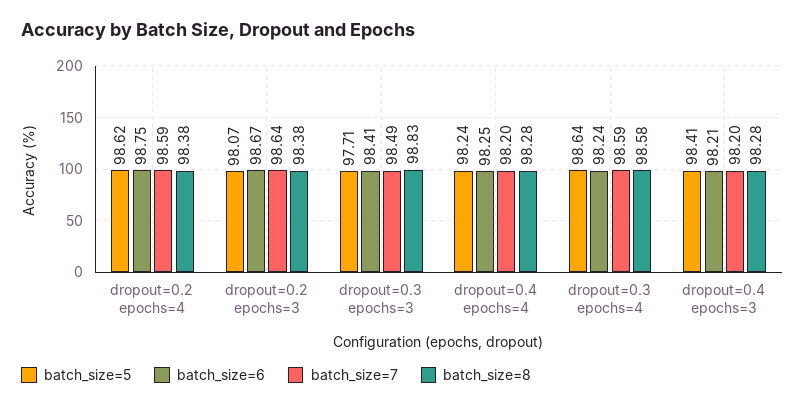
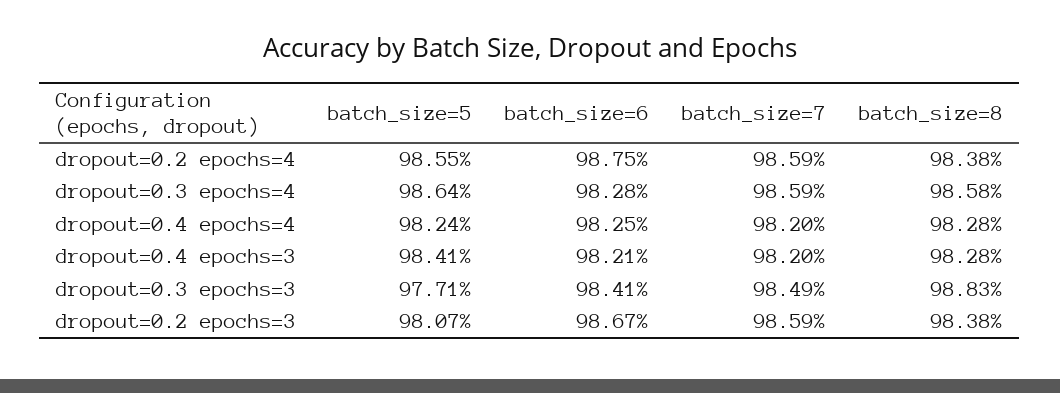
  {
    "batch_size=5": {
-     "dropout=0.2 epochs=4": 98.62,
+     "dropout=0.2 epochs=4": 98.55,
      "dropout=0.2 epochs=3": 98.07,
      "dropout=0.3 epochs=3": 97.71,
      "dropout=0.4 epochs=4": 98.24,
      "dropout=0.3 epochs=4": 98.64,
      "dropout=0.4 epochs=3": 98.41
    },
    "batch_size=6": {
      "dropout=0.2 epochs=4": 98.75,
      "dropout=0.2 epochs=3": 98.67,
      "dropout=0.3 epochs=3": 98.41,
      "dropout=0.4 epochs=4": 98.25,
-     "dropout=0.3 epochs=4": 98.24,
+     "dropout=0.3 epochs=4": 98.28,
      "dropout=0.4 epochs=3": 98.21
    },
    "batch_size=7": {
      "dropout=0.2 epochs=4": 98.59,
-     "dropout=0.2 epochs=3": 98.64,
+     "dropout=0.2 epochs=3": 98.59,
      "dropout=0.3 epochs=3": 98.49,
      "dropout=0.4 epochs=4": 98.2,
      "dropout=0.3 epochs=4": 98.59,
      "dropout=0.4 epochs=3": 98.2
    },
    "batch_size=8": {
      "dropout=0.2 epochs=4": 98.38,
      "dropout=0.2 epochs=3": 98.38,
      "dropout=0.3 epochs=3": 98.83,
      "dropout=0.4 epochs=4": 98.28,
      "dropout=0.3 epochs=4": 98.58,
      "dropout=0.4 epochs=3": 98.28
    }
  }

